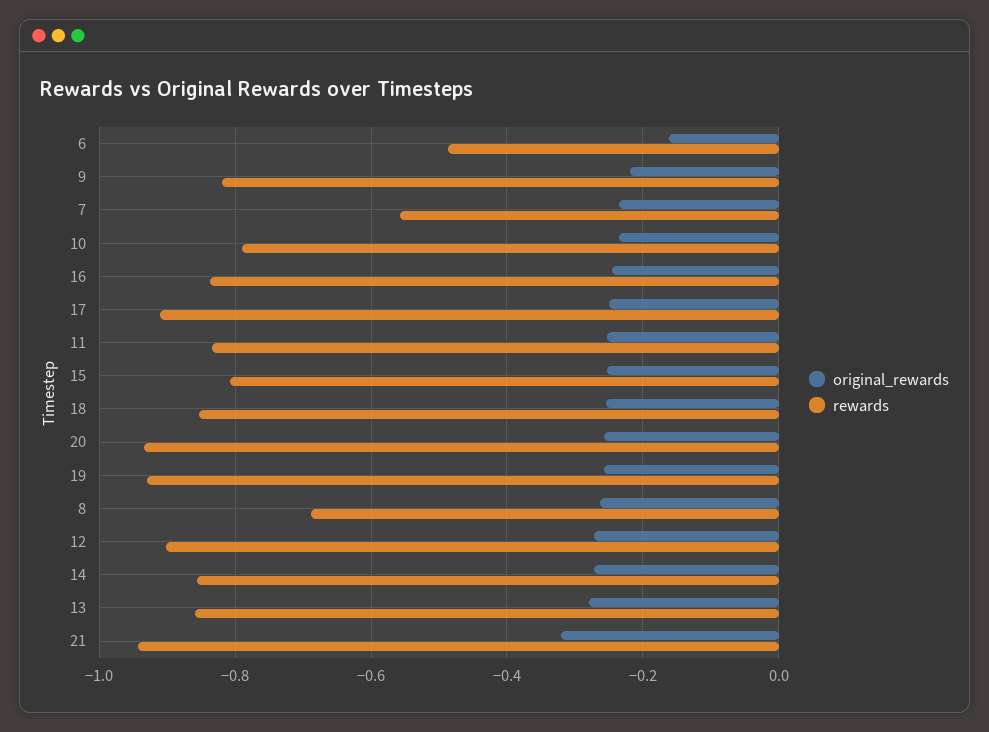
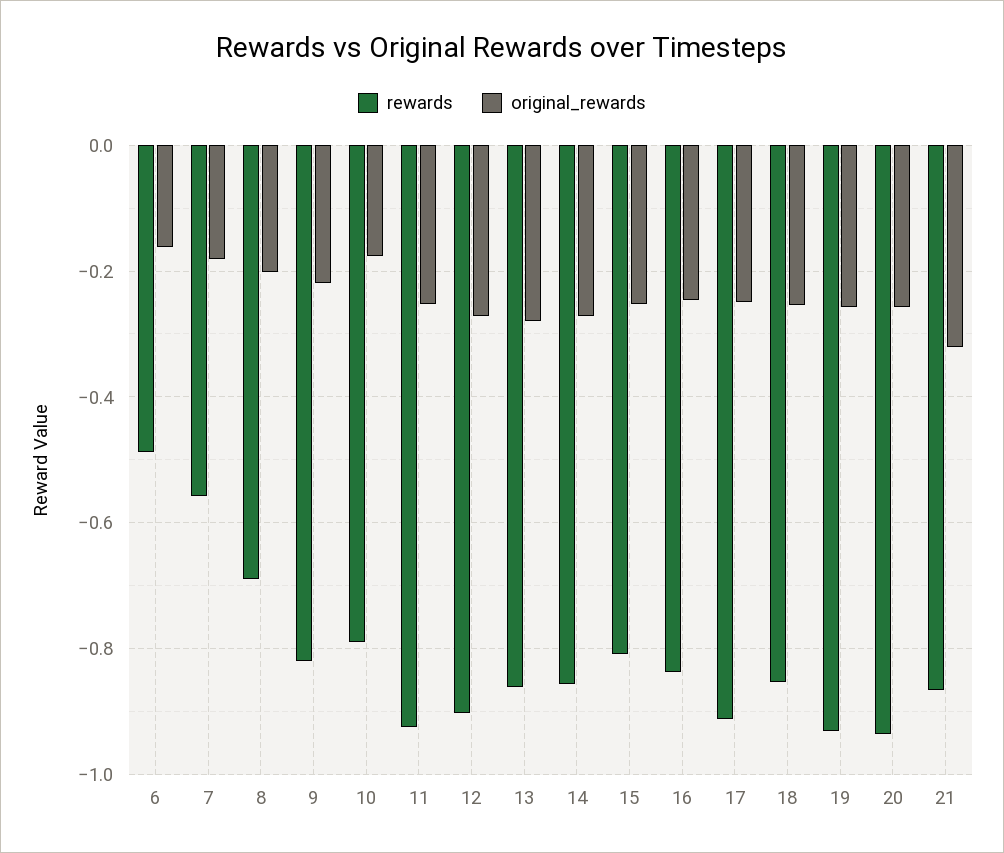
  {
    "original_rewards": {
      "6": -0.16,
      "9": -0.22,
-     "7": -0.24,
+     "7": -0.18,
-     "10": -0.24,
+     "10": -0.18,
      "16": -0.24,
      "17": -0.24,
      "11": -0.26,
      "15": -0.26,
      "18": -0.26,
      "20": -0.26,
      "19": -0.26,
-     "8": -0.26,
+     "8": -0.2,
      "12": -0.28,
      "14": -0.28,
      "13": -0.28,
      "21": -0.32
    },
    "rewards": {
      "6": -0.48,
      "9": -0.82,
      "7": -0.56,
      "10": -0.8,
      "16": -0.84,
      "17": -0.92,
-     "11": -0.84,
+     "11": -0.92,
      "15": -0.8,
      "18": -0.86,
      "20": -0.94,
      "19": -0.94,
      "8": -0.68,
      "12": -0.9,
      "14": -0.86,
      "13": -0.86,
-     "21": -0.94
+     "21": -0.86
    }
  }

